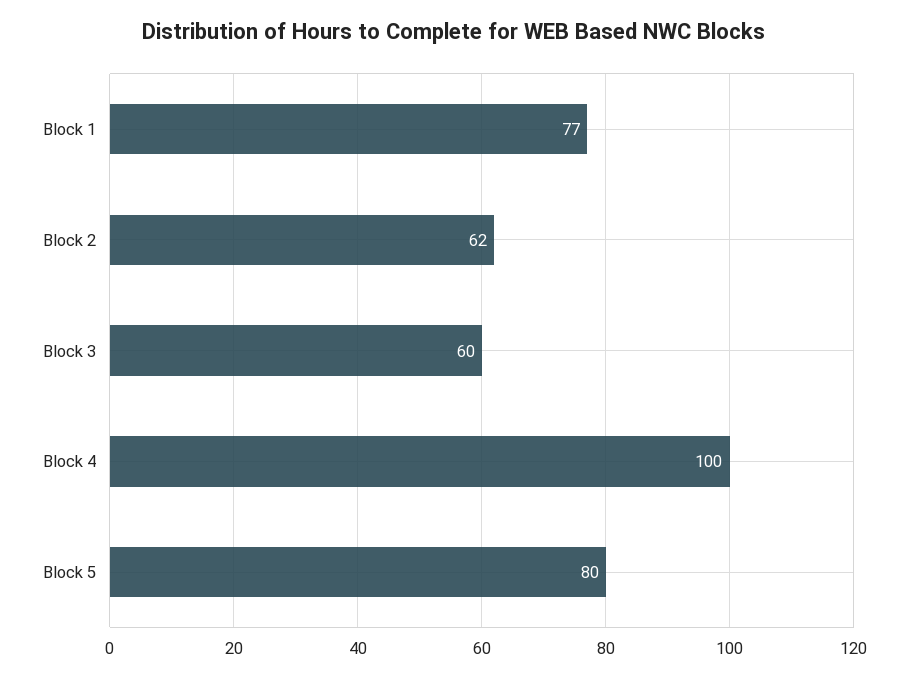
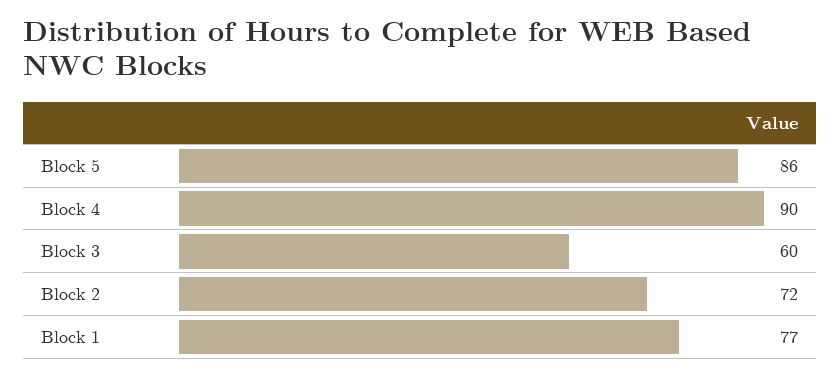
  {
    "Block 1": 77,
-   "Block 2": 62,
+   "Block 2": 72,
    "Block 3": 60,
-   "Block 4": 100,
+   "Block 4": 90,
-   "Block 5": 80
+   "Block 5": 86
  }

